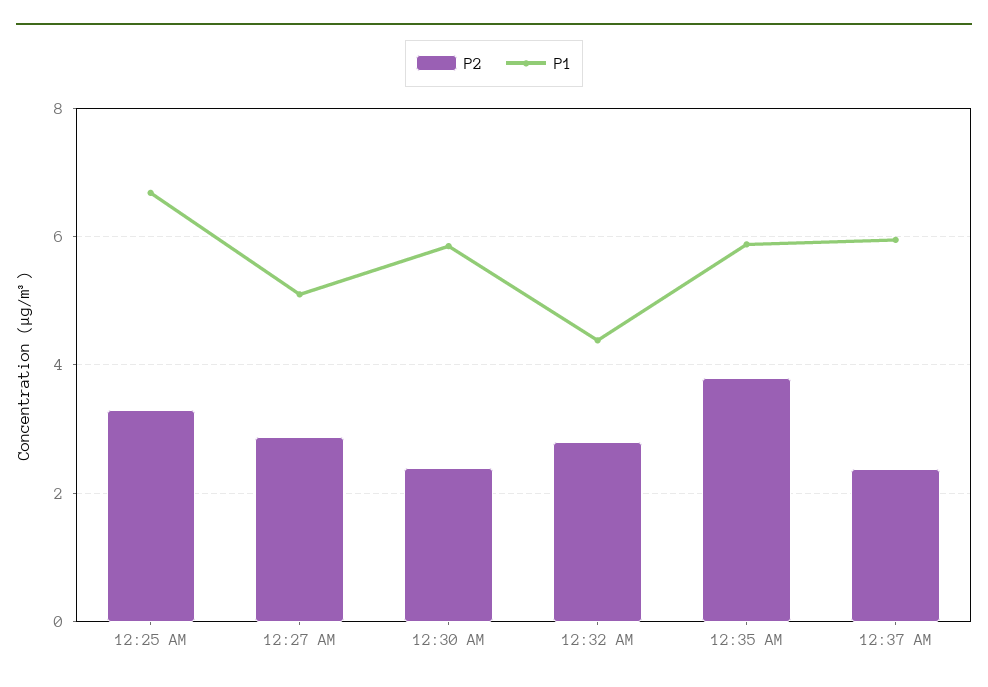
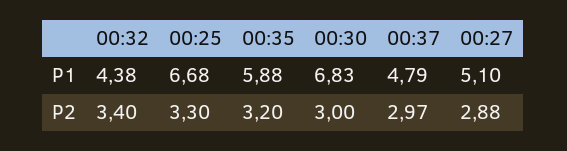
  {
    "P2": {
      "12:25 AM": 3.3,
      "12:27 AM": 2.88,
-     "12:30 AM": 2.4,
+     "12:30 AM": 3,
-     "12:32 AM": 2.8,
+     "12:32 AM": 3.4,
-     "12:35 AM": 3.8,
+     "12:35 AM": 3.2,
-     "12:37 AM": 2.4
+     "12:37 AM": 2.97
    },
    "P1": {
      "12:25 AM": 6.68,
      "12:27 AM": 5.1,
-     "12:30 AM": 5.8,
+     "12:30 AM": 6.83,
      "12:32 AM": 4.38,
      "12:35 AM": 5.88,
-     "12:37 AM": 6
+     "12:37 AM": 4.79
    }
  }

